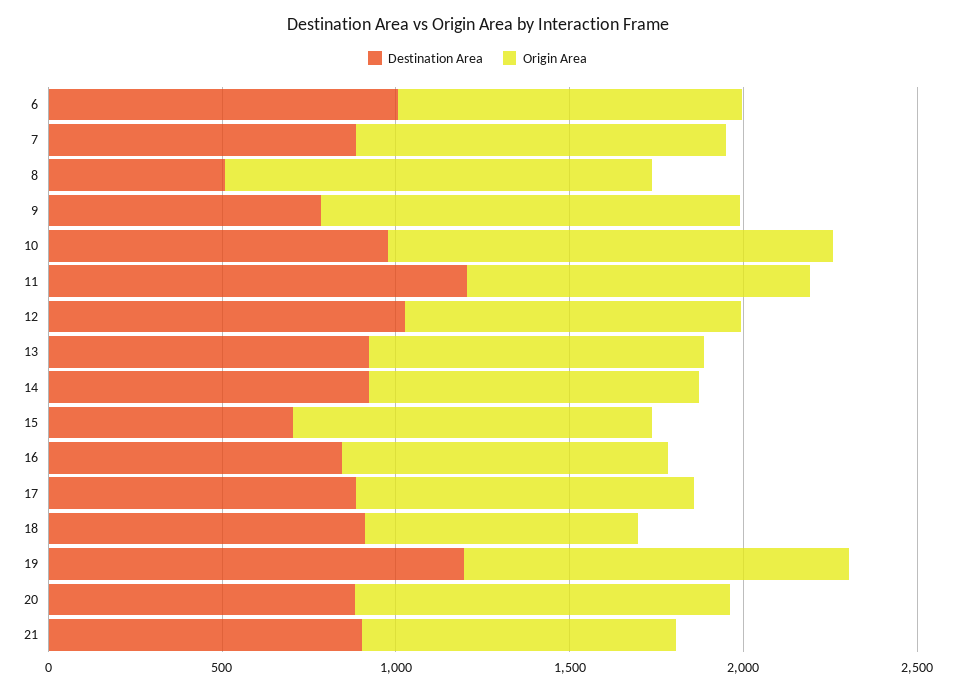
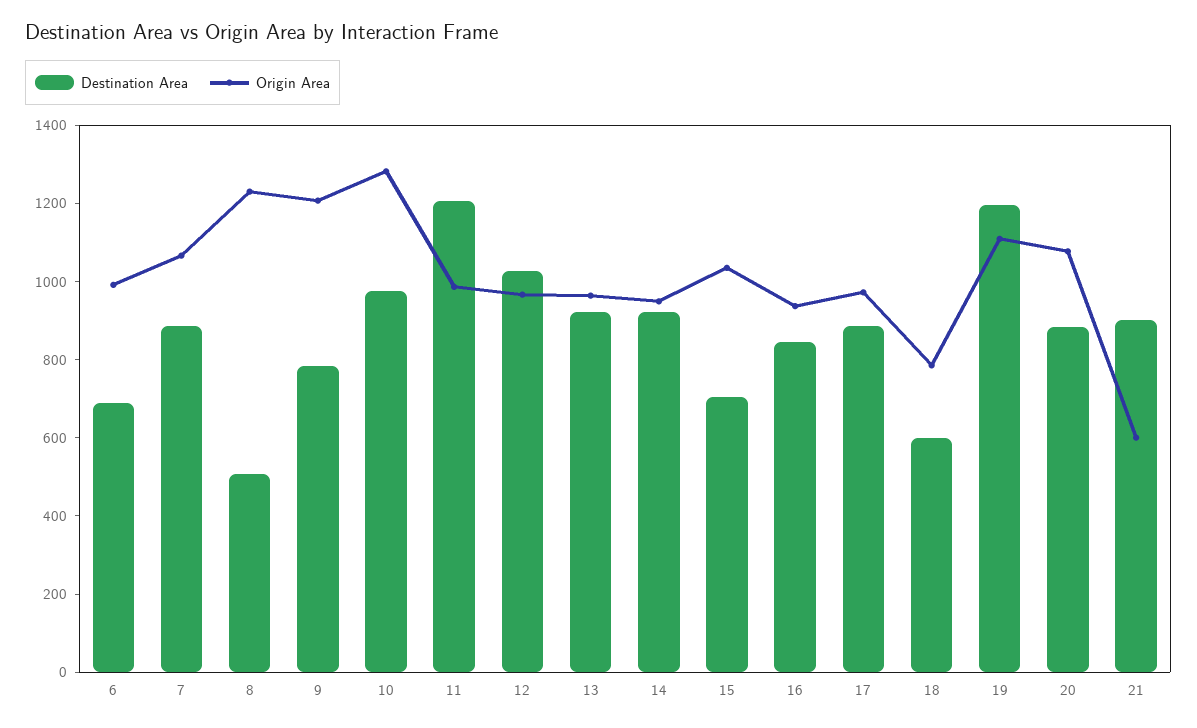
  {
    "Destination Area": {
-     "6": 1000,
+     "6": 700,
      "7": 900,
      "8": 500,
      "9": 800,
      "10": 1000,
      "11": 1200,
      "12": 1050,
      "13": 900,
      "14": 900,
      "15": 700,
      "16": 850,
      "17": 900,
-     "18": 900,
+     "18": 600,
      "19": 1200,
      "20": 900,
      "21": 900
    },
    "Origin Area": {
      "6": 1000,
      "7": 1050,
      "8": 1250,
      "9": 1200,
      "10": 1300,
      "11": 1000,
      "12": 950,
      "13": 950,
      "14": 950,
      "15": 1050,
      "16": 950,
      "17": 950,
      "18": 800,
      "19": 1100,
      "20": 1100,
-     "21": 900
+     "21": 600
    }
  }

